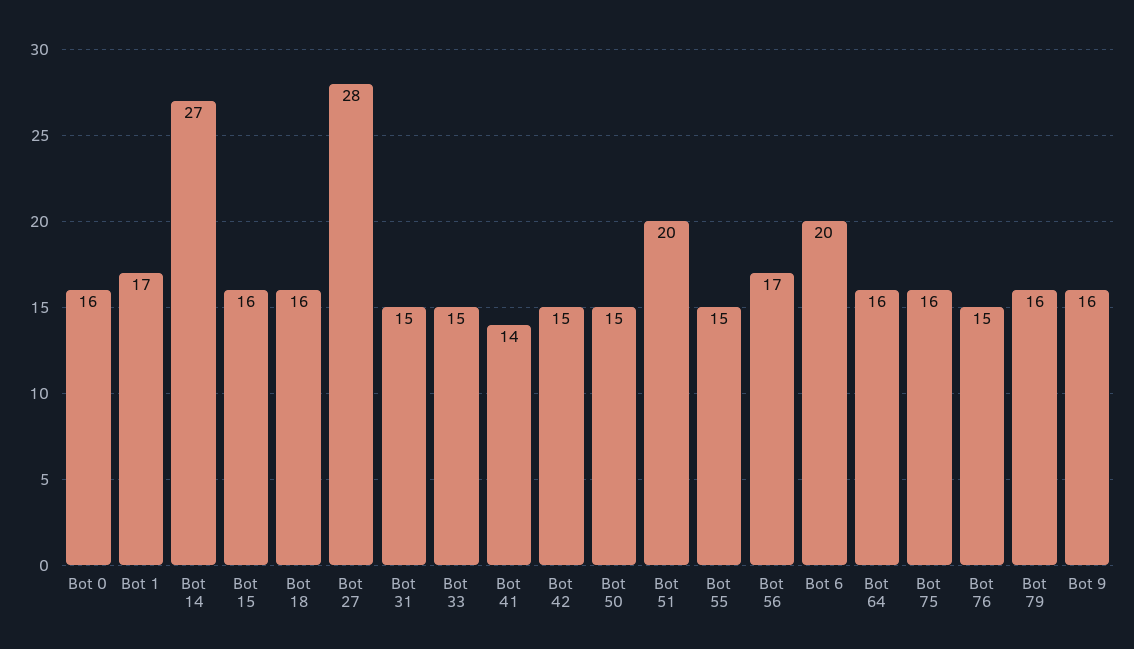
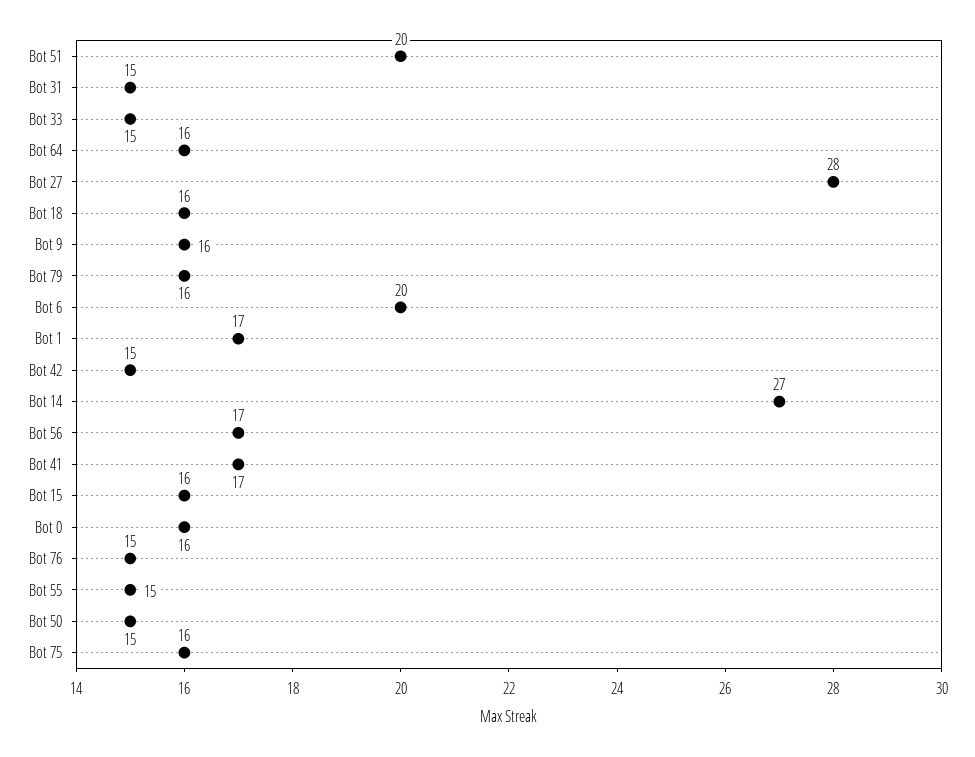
  {
    "Bot 0": 16,
    "Bot 1": 17,
    "Bot 14": 27,
    "Bot 15": 16,
    "Bot 18": 16,
    "Bot 27": 28,
    "Bot 31": 15,
    "Bot 33": 15,
-   "Bot 41": 14,
+   "Bot 41": 17,
    "Bot 42": 15,
    "Bot 50": 15,
    "Bot 51": 20,
    "Bot 55": 15,
    "Bot 56": 17,
    "Bot 6": 20,
    "Bot 64": 16,
    "Bot 75": 16,
    "Bot 76": 15,
    "Bot 79": 16,
    "Bot 9": 16
  }

